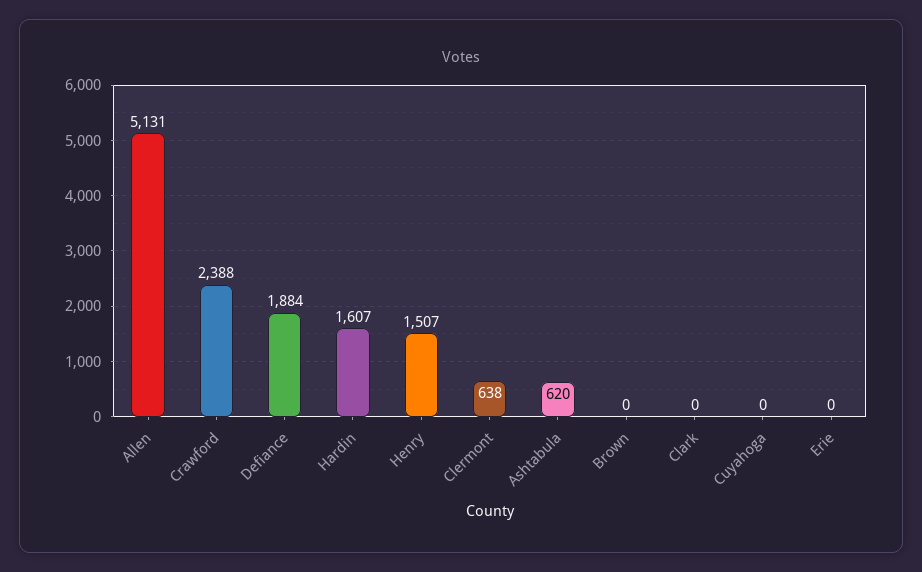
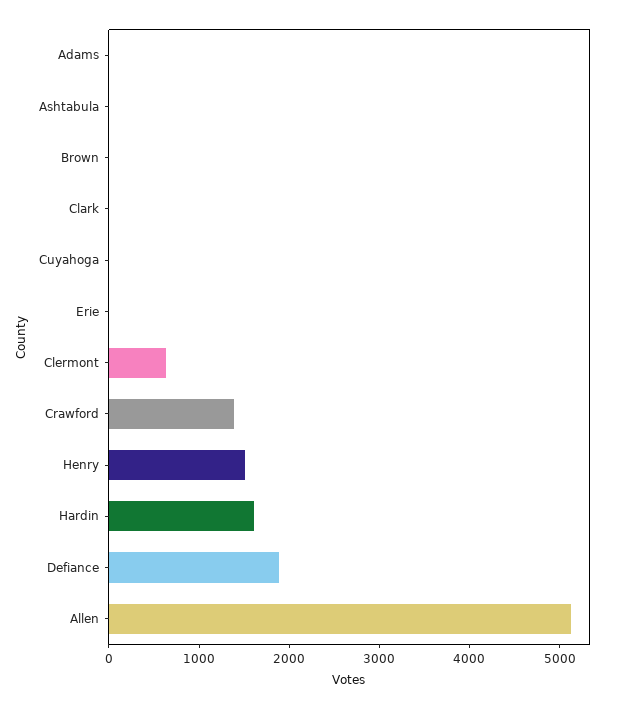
  {
    "Allen": 5131,
-   "Crawford": 2388,
+   "Crawford": 1400,
    "Defiance": 1884,
    "Hardin": 1607,
    "Henry": 1507,
    "Clermont": 638,
-   "Ashtabula": 620,
+   "Ashtabula": 0,
    "Brown": 0,
    "Clark": 0,
    "Cuyahoga": 0,
-   "Erie": 0
+   "Erie": 0,
+   "Adams": 0
  }

